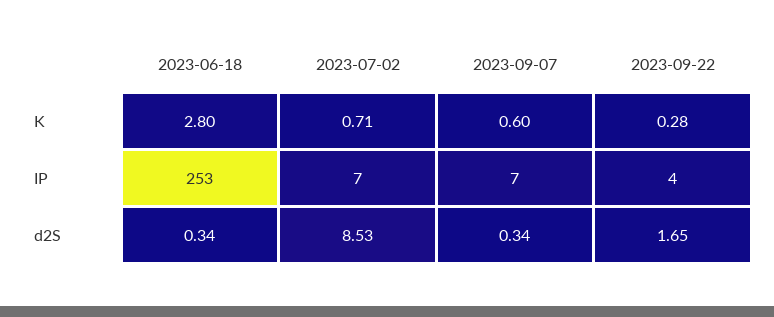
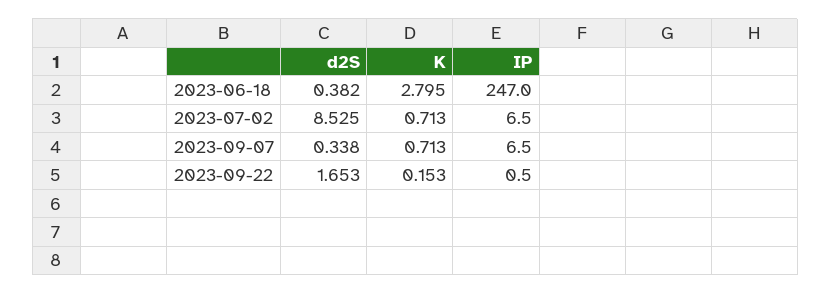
  {
    "2023-06-18": {
      "K": 2.795,
-     "IP": 253,
+     "IP": 247,
-     "d2S": 0.34
+     "d2S": 0.382
    },
    "2023-07-02": {
      "K": 0.713,
      "IP": 6.5,
      "d2S": 8.525
    },
    "2023-09-07": {
-     "K": 0.6,
+     "K": 0.713,
      "IP": 6.5,
      "d2S": 0.338
    },
    "2023-09-22": {
-     "K": 0.28,
+     "K": 0.153,
-     "IP": 4,
+     "IP": 0.5,
      "d2S": 1.653
    }
  }

